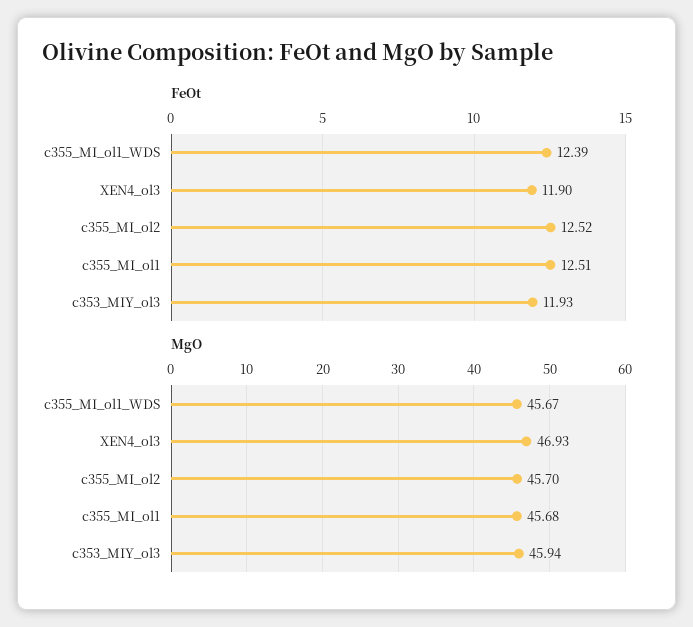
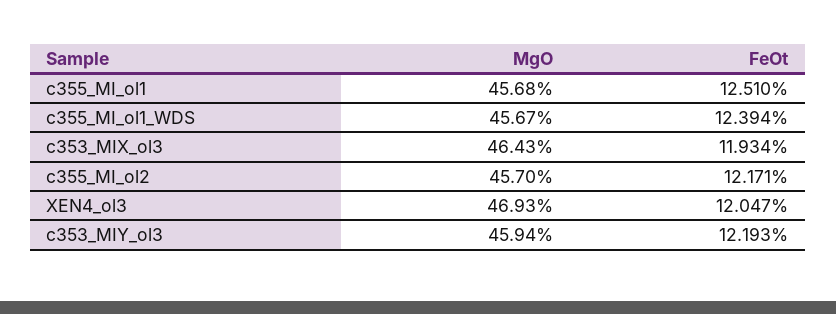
  {
    "FeOt": {
      "c355_MI_ol1_WDS": 12.394,
-     "XEN4_ol3": 11.9,
+     "XEN4_ol3": 12.047,
-     "c355_MI_ol2": 12.52,
+     "c355_MI_ol2": 12.171,
      "c355_MI_ol1": 12.51,
-     "c353_MIY_ol3": 11.93
+     "c353_MIY_ol3": 12.193,
+     "c353_MIX_ol3": 11.934
    },
    "MgO": {
      "c355_MI_ol1_WDS": 45.67,
      "XEN4_ol3": 46.93,
      "c355_MI_ol2": 45.7,
      "c355_MI_ol1": 45.68,
-     "c353_MIY_ol3": 45.94
+     "c353_MIY_ol3": 45.94,
+     "c353_MIX_ol3": 46.43
    }
  }

